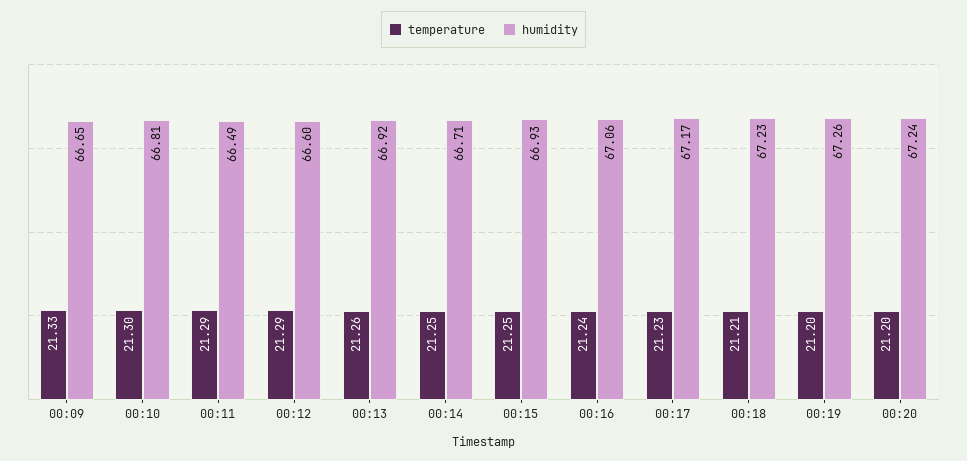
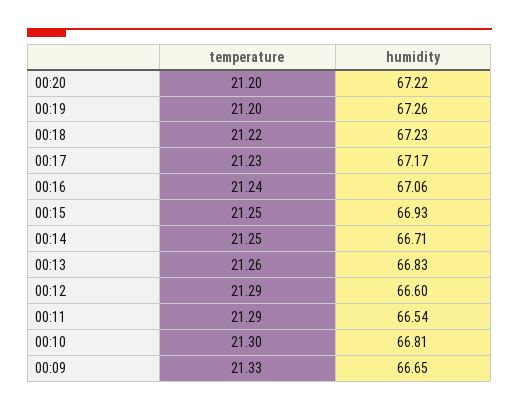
  {
    "temperature": {
      "00:09": 21.33,
      "00:10": 21.3,
      "00:11": 21.29,
      "00:12": 21.29,
      "00:13": 21.26,
      "00:14": 21.25,
      "00:15": 21.25,
      "00:16": 21.24,
      "00:17": 21.23,
-     "00:18": 21.21,
+     "00:18": 21.22,
      "00:19": 21.2,
      "00:20": 21.2
    },
    "humidity": {
      "00:09": 66.65,
      "00:10": 66.81,
-     "00:11": 66.49,
+     "00:11": 66.54,
      "00:12": 66.6,
-     "00:13": 66.92,
+     "00:13": 66.83,
      "00:14": 66.71,
      "00:15": 66.93,
      "00:16": 67.06,
      "00:17": 67.17,
      "00:18": 67.23,
      "00:19": 67.26,
-     "00:20": 67.24
+     "00:20": 67.22
    }
  }

